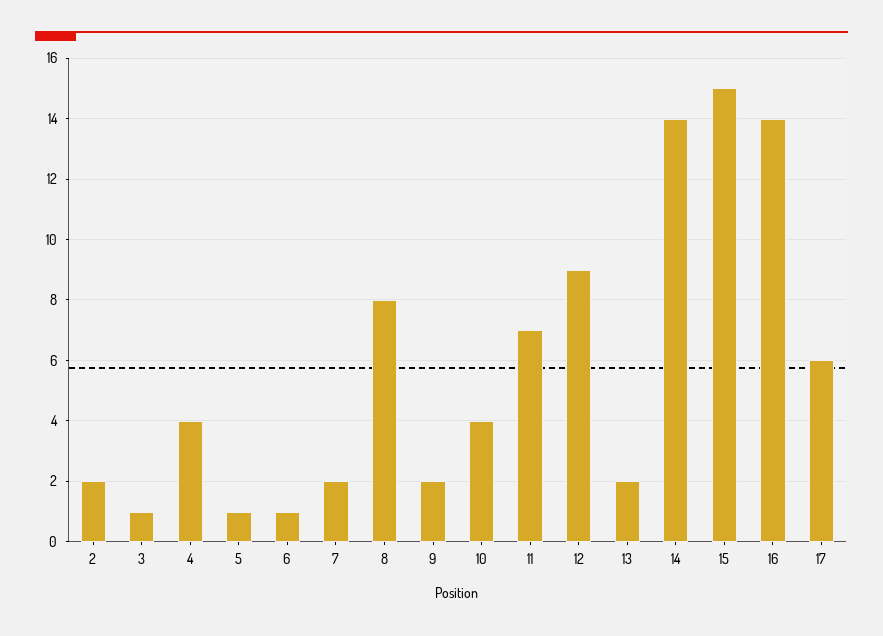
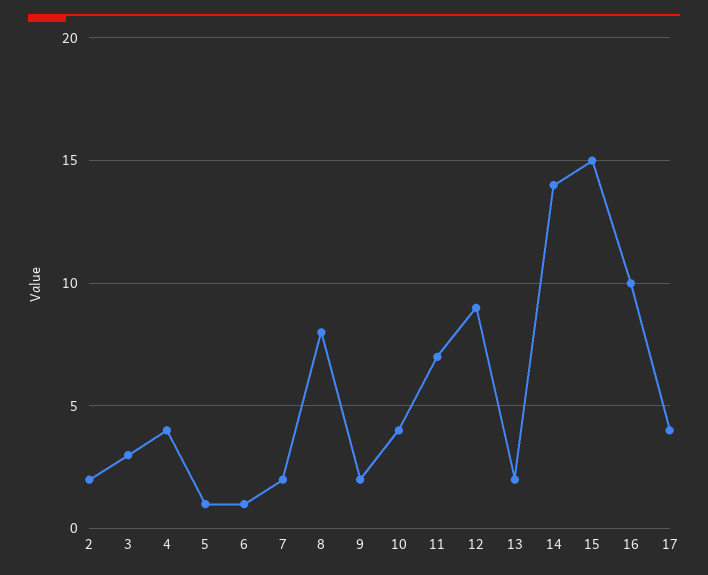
  {
    "2": 2,
-   "3": 1,
+   "3": 3,
    "4": 4,
    "5": 1,
    "6": 1,
    "7": 2,
    "8": 8,
    "9": 2,
    "10": 4,
    "11": 7,
    "12": 9,
    "13": 2,
    "14": 14,
    "15": 15,
-   "16": 14,
+   "16": 10,
-   "17": 6
+   "17": 4
  }

